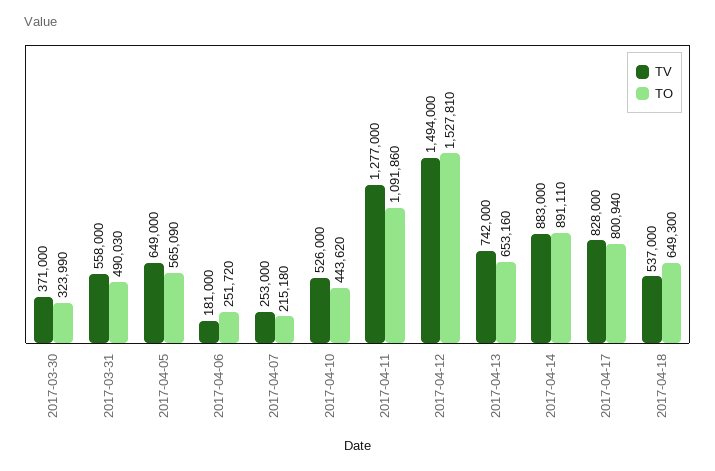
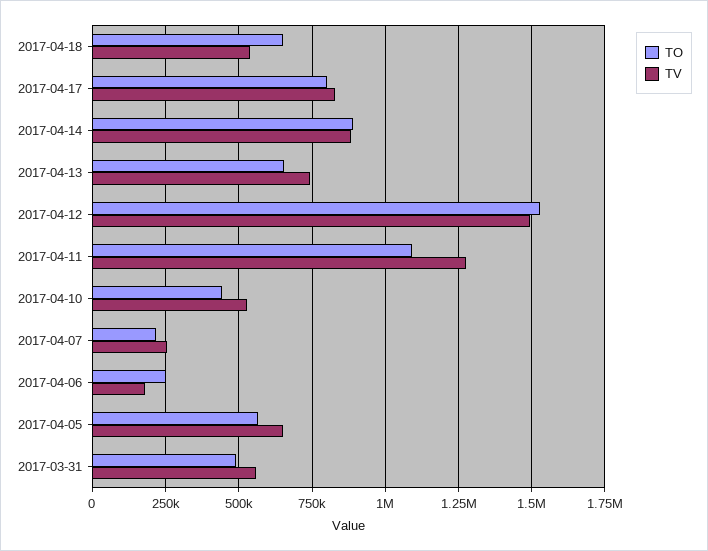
  {
    "TV": {
-     "2017-03-30": 371000,
      "2017-03-31": 558000,
      "2017-04-05": 649000,
      "2017-04-06": 181000,
      "2017-04-07": 253000,
      "2017-04-10": 526000,
      "2017-04-11": 1277000,
      "2017-04-12": 1494000,
      "2017-04-13": 742000,
      "2017-04-14": 883000,
      "2017-04-17": 828000,
      "2017-04-18": 537000
    },
    "TO": {
-     "2017-03-30": 323990,
      "2017-03-31": 490030,
      "2017-04-05": 565090,
      "2017-04-06": 251720,
      "2017-04-07": 215180,
      "2017-04-10": 443620,
      "2017-04-11": 1091860,
      "2017-04-12": 1527810,
      "2017-04-13": 653160,
      "2017-04-14": 891110,
      "2017-04-17": 800940,
      "2017-04-18": 649300
    }
  }

